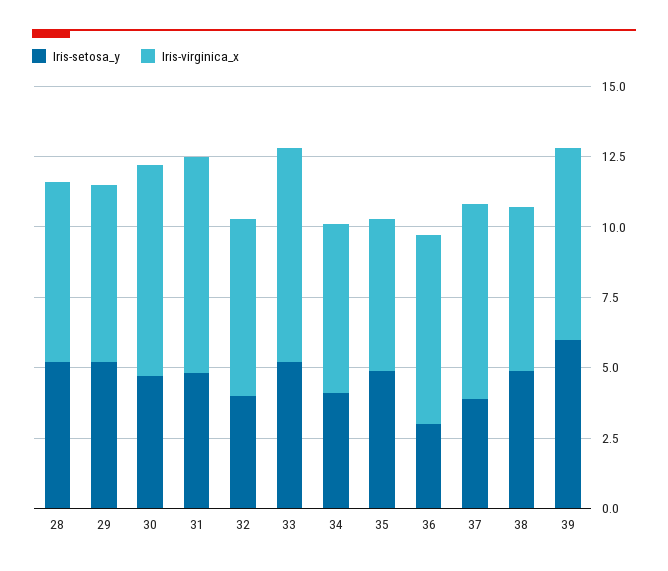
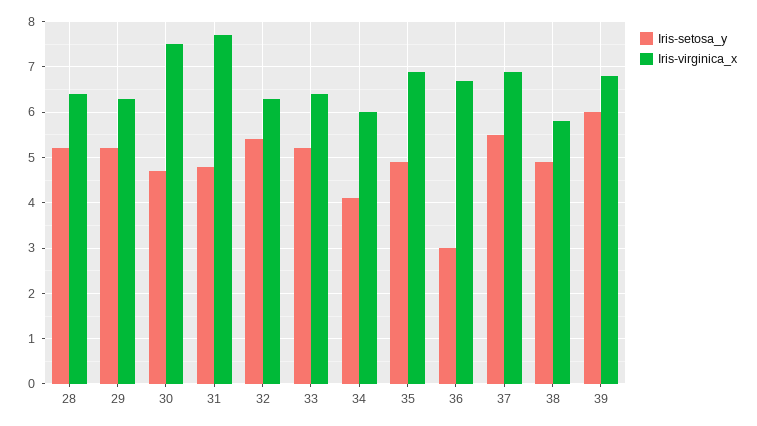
  {
    "Iris-setosa_y": {
      "28": 5,
      "29": 5,
      "30": 4.5,
      "31": 5,
-     "32": 4,
+     "32": 5.5,
      "33": 5,
      "34": 4,
      "35": 5,
      "36": 3,
-     "37": 4,
+     "37": 5.5,
      "38": 5,
      "39": 6
    },
    "Iris-virginica_x": {
      "28": 6.5,
      "29": 6.5,
      "30": 7.5,
      "31": 7.5,
      "32": 6.5,
-     "33": 7.5,
+     "33": 6.5,
      "34": 6,
-     "35": 5.5,
+     "35": 7,
      "36": 6.5,
      "37": 7,
      "38": 6,
      "39": 7
    }
  }

